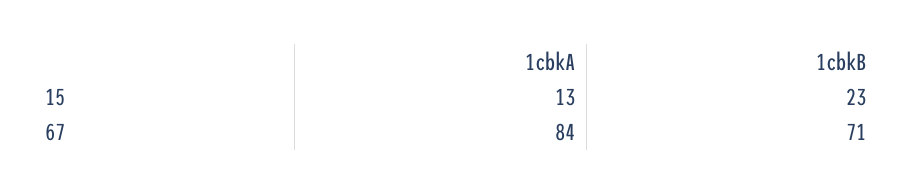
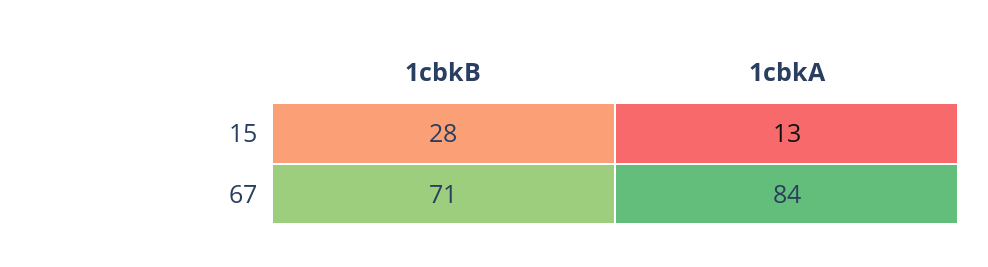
  {
    "1cbkA": {
      "15": 13,
      "67": 84
    },
    "1cbkB": {
-     "15": 23,
+     "15": 28,
      "67": 71
    }
  }

